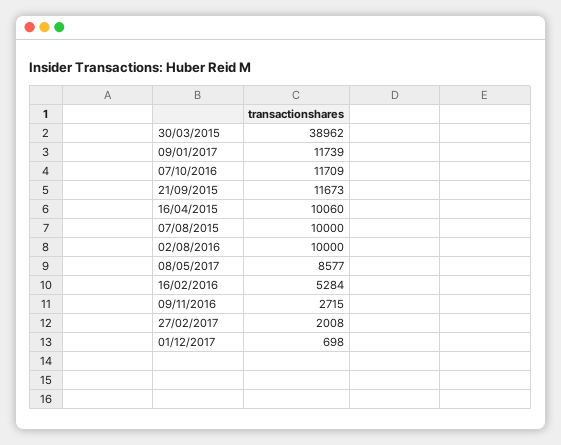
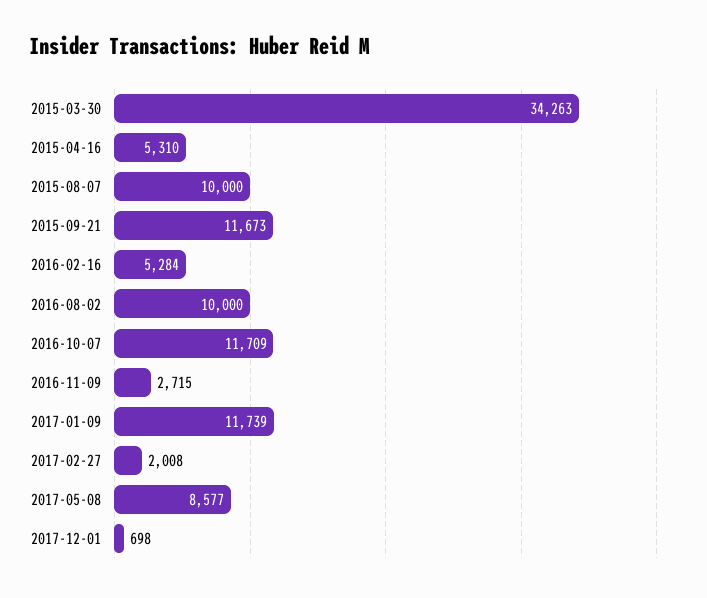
  {
-   "30/03/2015": 38962,
+   "30/03/2015": 34263,
    "09/01/2017": 11739,
    "07/10/2016": 11709,
    "21/09/2015": 11673,
-   "16/04/2015": 10060,
+   "16/04/2015": 5310,
    "07/08/2015": 10000,
    "02/08/2016": 10000,
    "08/05/2017": 8577,
    "16/02/2016": 5284,
    "09/11/2016": 2715,
    "27/02/2017": 2008,
    "01/12/2017": 698
  }

